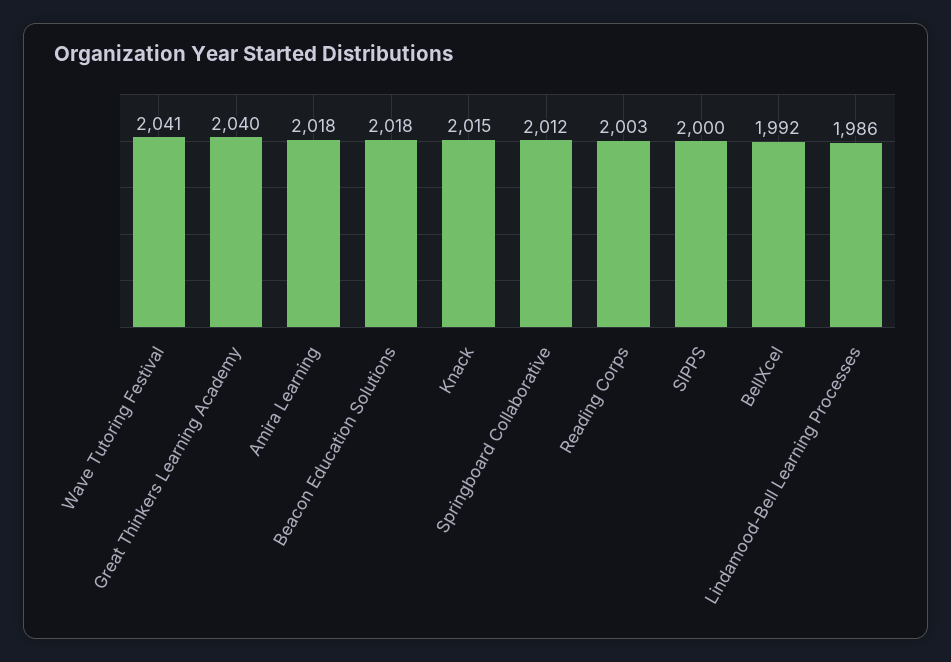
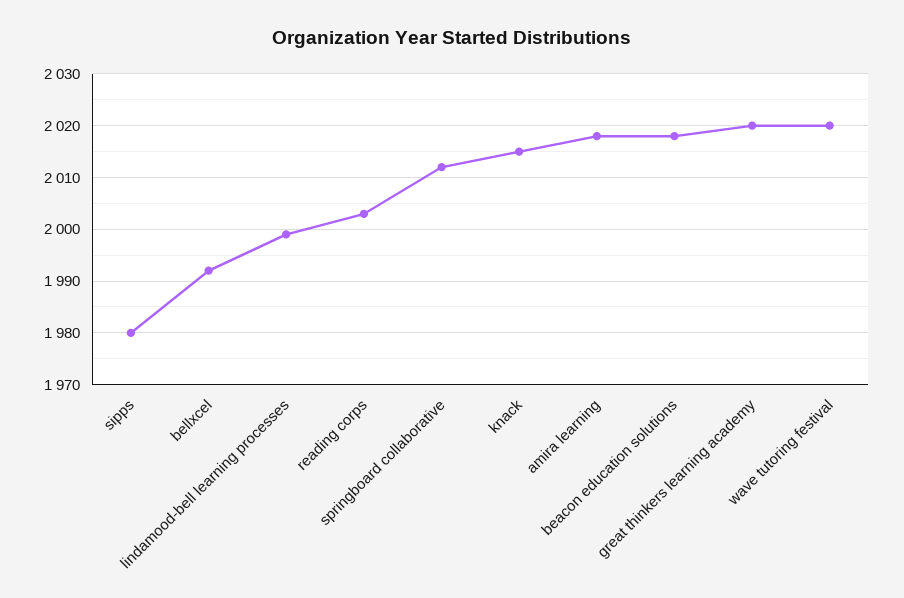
  {
-   "Wave Tutoring Festival": 2041,
+   "Wave Tutoring Festival": 2020,
-   "Great Thinkers Learning Academy": 2040,
+   "Great Thinkers Learning Academy": 2020,
    "Amira Learning": 2018,
    "Beacon Education Solutions": 2018,
    "Knack": 2015,
    "Springboard Collaborative": 2012,
    "Reading Corps": 2003,
-   "SIPPS": 2000,
+   "SIPPS": 1980,
    "BellXcel": 1992,
-   "Lindamood-Bell Learning Processes": 1986
+   "Lindamood-Bell Learning Processes": 2000
  }

